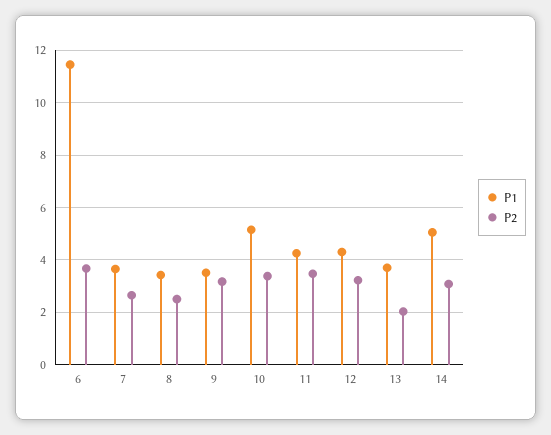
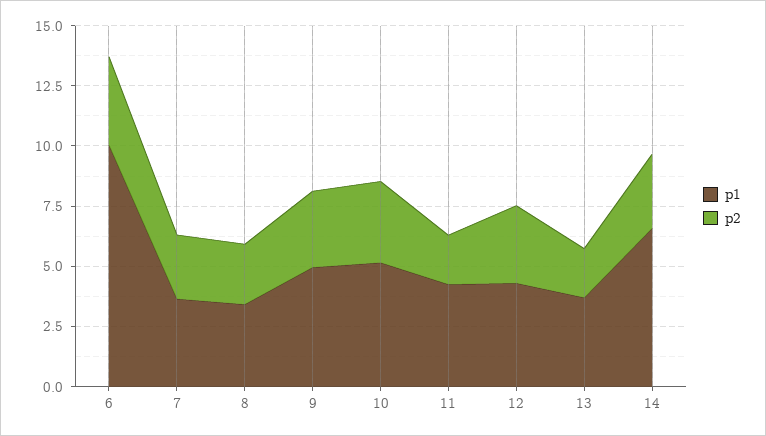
  {
    "P1": {
-     "6": 11.5,
+     "6": 10,
      "7": 3.75,
      "8": 3.5,
-     "9": 3.5,
+     "9": 5,
      "10": 5.25,
      "11": 4.25,
      "12": 4.25,
      "13": 3.75,
-     "14": 5
+     "14": 6.5
    },
    "P2": {
      "6": 3.75,
      "7": 2.75,
      "8": 2.5,
      "9": 3.25,
      "10": 3.5,
-     "11": 3.5,
+     "11": 2,
      "12": 3.25,
      "13": 2,
      "14": 3
    }
  }

